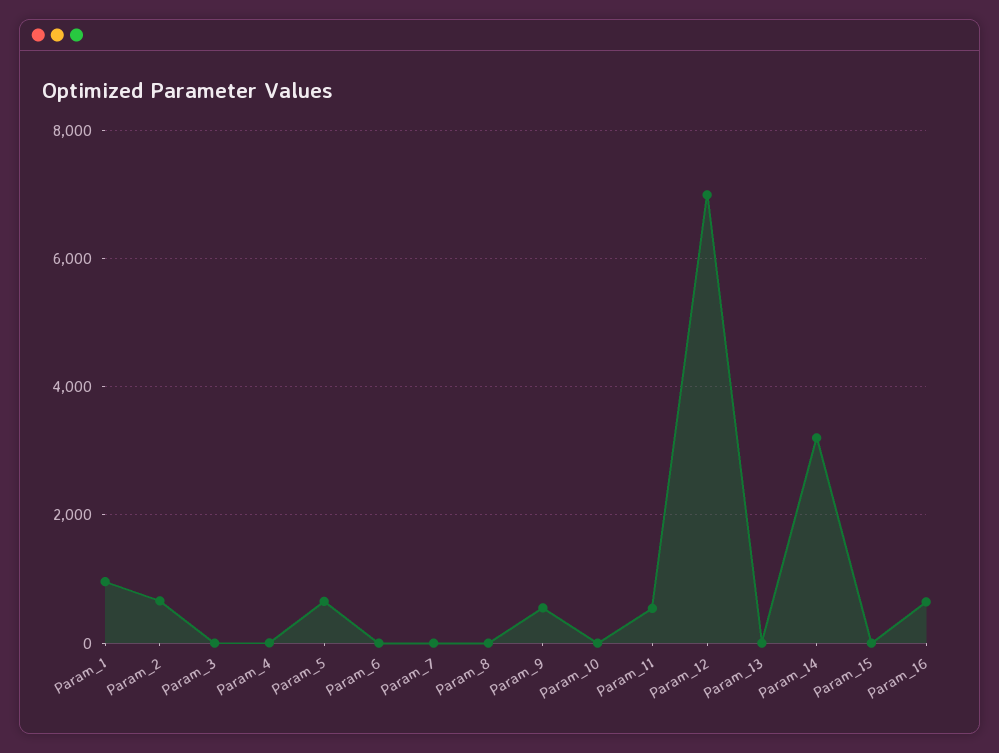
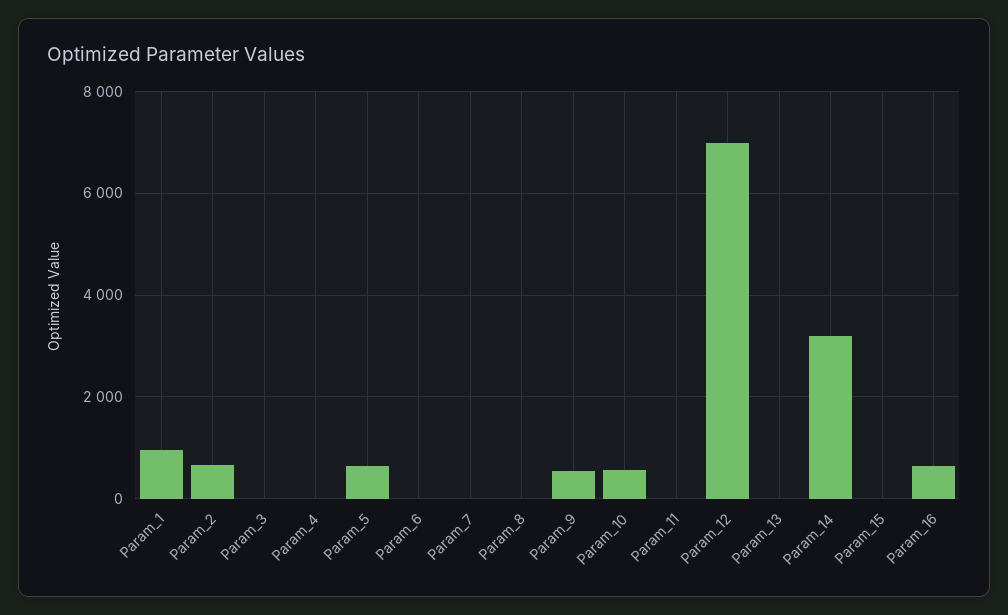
  {
    "Param_1": 1000,
    "Param_2": 600,
    "Param_3": 0,
    "Param_4": 0,
    "Param_5": 600,
    "Param_6": 0,
    "Param_7": 0,
    "Param_8": 0,
    "Param_9": 600,
-   "Param_10": 0,
+   "Param_10": 600,
-   "Param_11": 600,
+   "Param_11": 0,
    "Param_12": 7000,
    "Param_13": 0,
    "Param_14": 3200,
    "Param_15": 0,
    "Param_16": 600
  }

